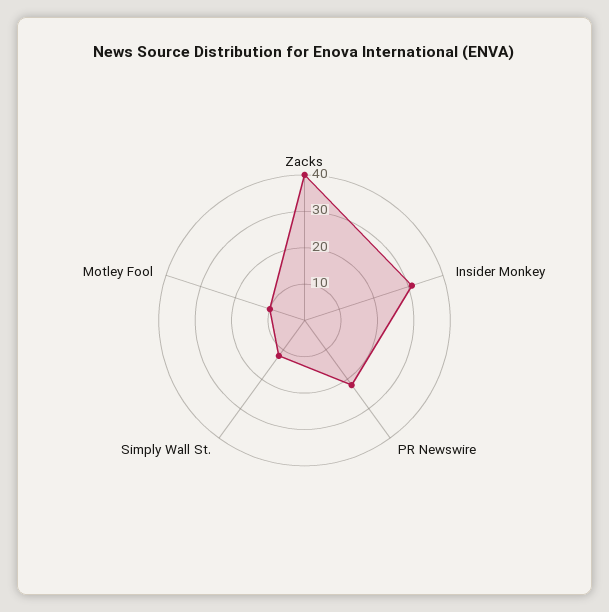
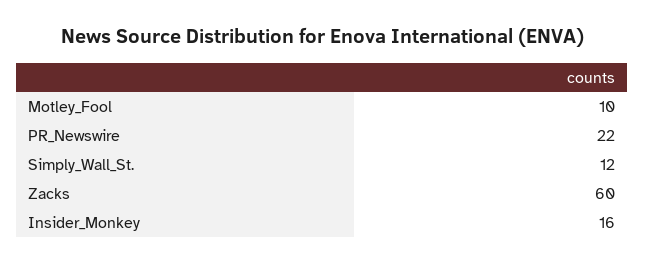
  {
-   "Zacks": 40,
+   "Zacks": 60,
-   "Insider Monkey": 30,
+   "Insider Monkey": 16,
    "PR Newswire": 22,
    "Simply Wall St.": 12,
    "Motley Fool": 10
  }

